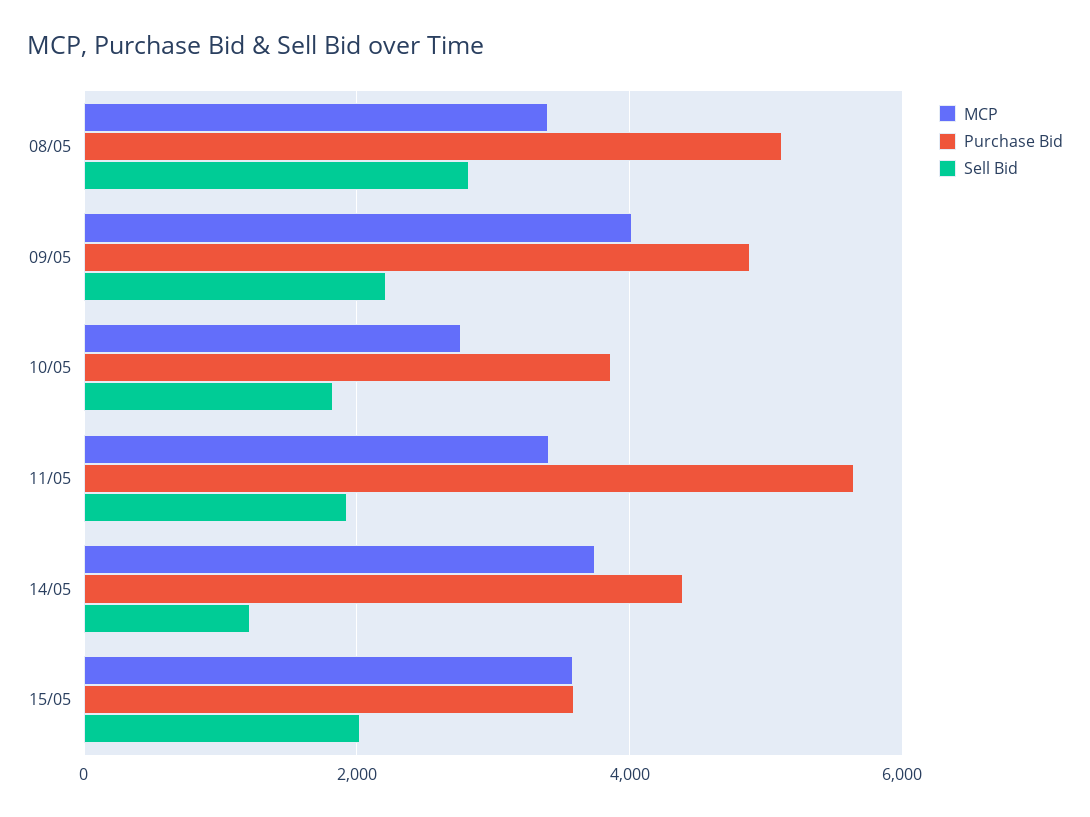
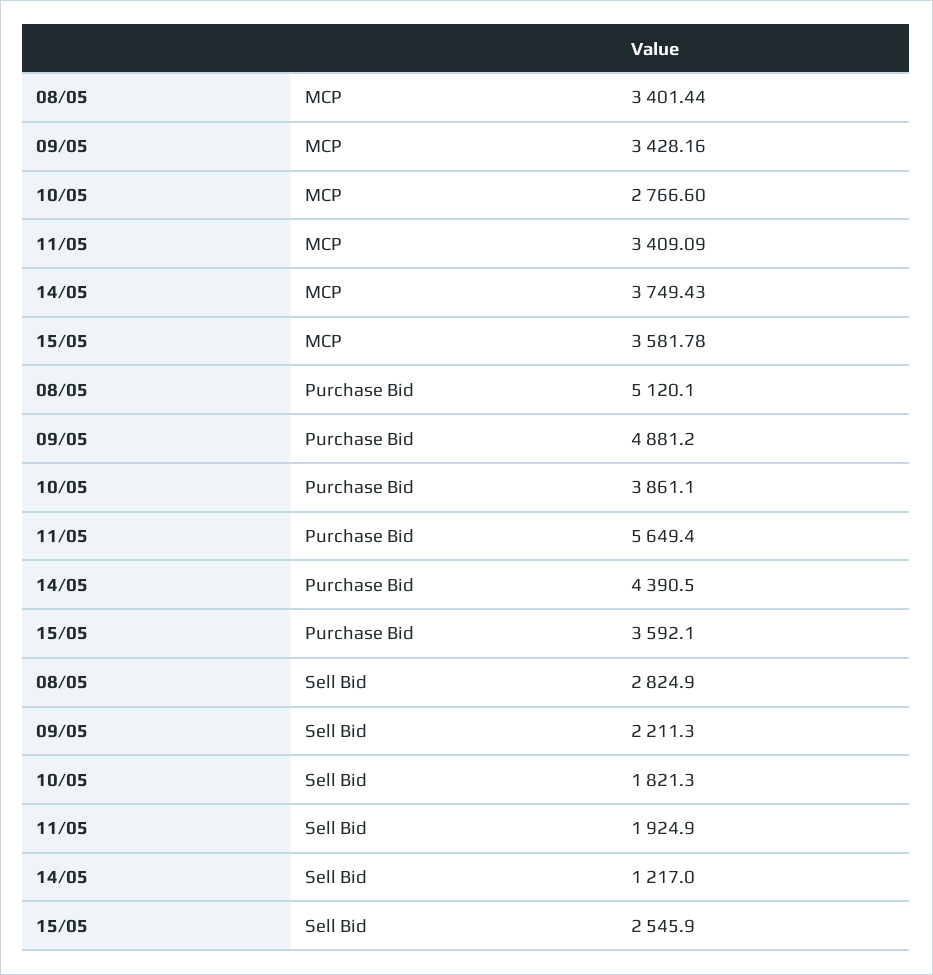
  {
    "MCP": {
      "08/05": 3401.44,
-     "09/05": 4000,
+     "09/05": 3428.16,
      "10/05": 2766.6,
      "11/05": 3409.09,
      "14/05": 3749.43,
      "15/05": 3581.78
    },
    "Purchase Bid": {
      "08/05": 5120.1,
      "09/05": 4881.2,
      "10/05": 3861.1,
      "11/05": 5649.4,
      "14/05": 4390.5,
      "15/05": 3592.1
    },
    "Sell Bid": {
      "08/05": 2824.9,
      "09/05": 2211.3,
      "10/05": 1821.3,
      "11/05": 1924.9,
      "14/05": 1217,
-     "15/05": 2000
+     "15/05": 2545.9
    }
  }

